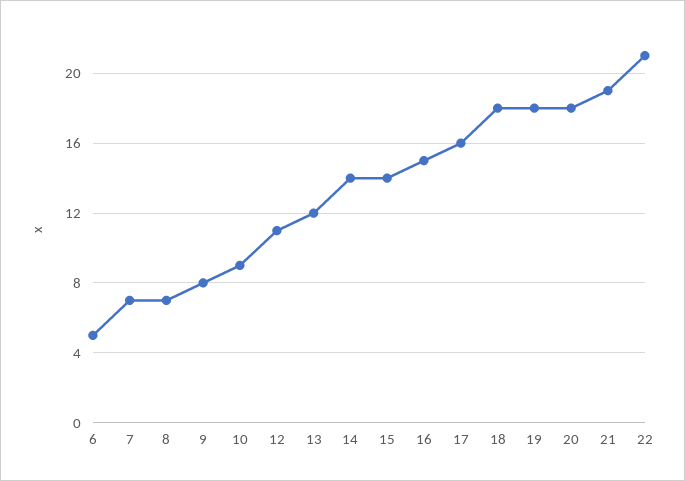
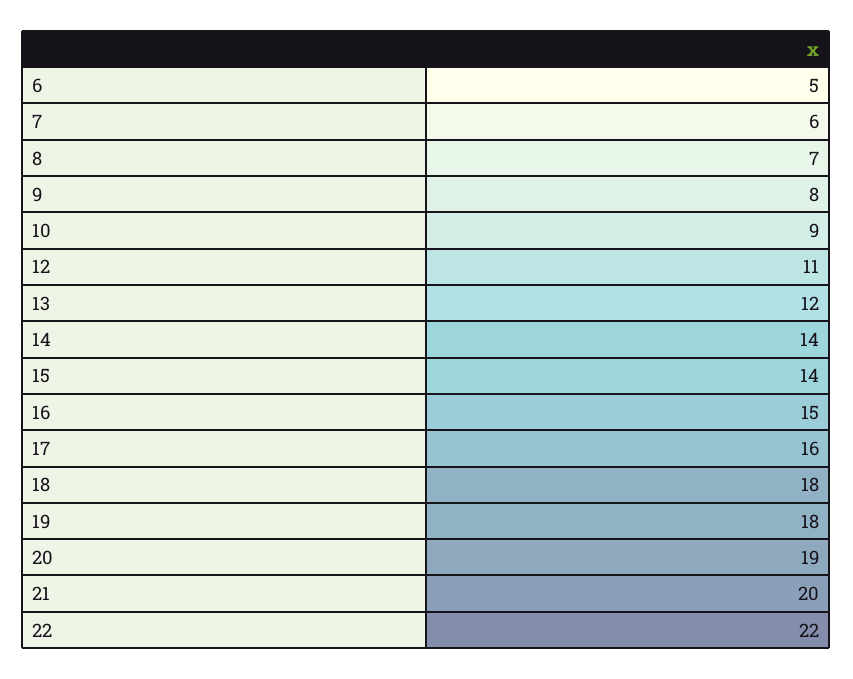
  {
    "6": 5,
-   "7": 7,
+   "7": 6,
    "8": 7,
    "9": 8,
    "10": 9,
    "12": 11,
    "13": 12,
    "14": 14,
    "15": 14,
    "16": 15,
    "17": 16,
    "18": 18,
    "19": 18,
-   "20": 18,
+   "20": 19,
-   "21": 19,
+   "21": 20,
-   "22": 21
+   "22": 22
  }

